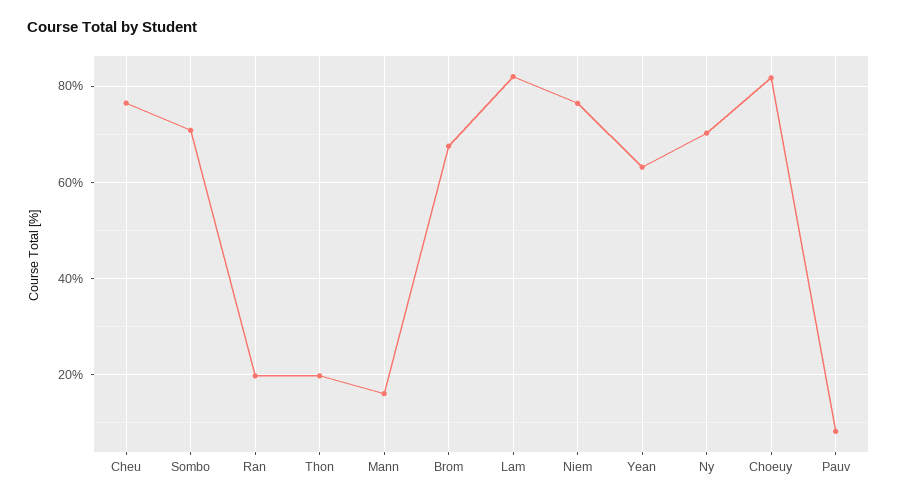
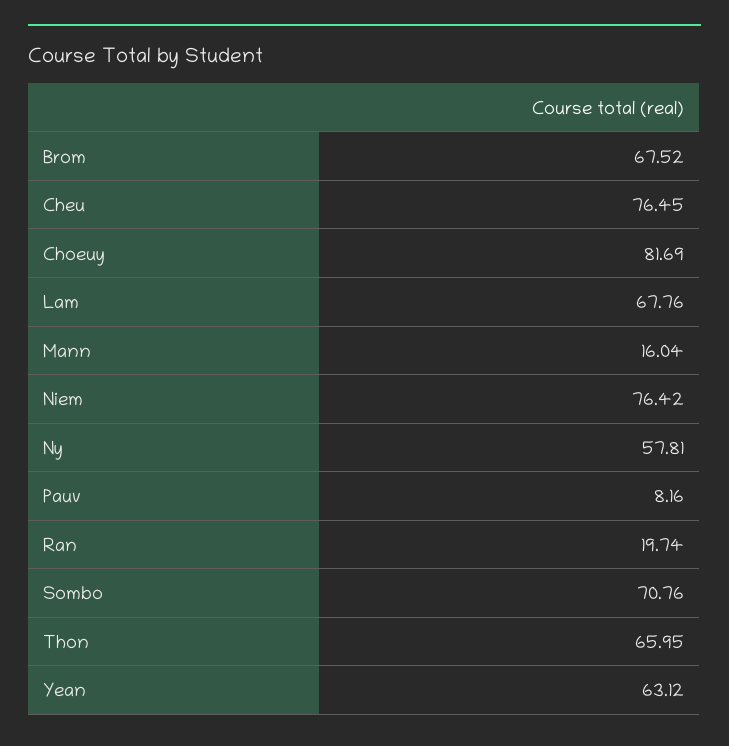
  {
    "Cheu": 76.45,
    "Sombo": 70.76,
    "Ran": 19.74,
-   "Thon": 20,
+   "Thon": 65.95,
    "Mann": 16.04,
    "Brom": 67.52,
-   "Lam": 82,
+   "Lam": 67.76,
    "Niem": 76.42,
    "Yean": 63.12,
-   "Ny": 70,
+   "Ny": 57.81,
    "Choeuy": 81.69,
    "Pauv": 8.16
  }

